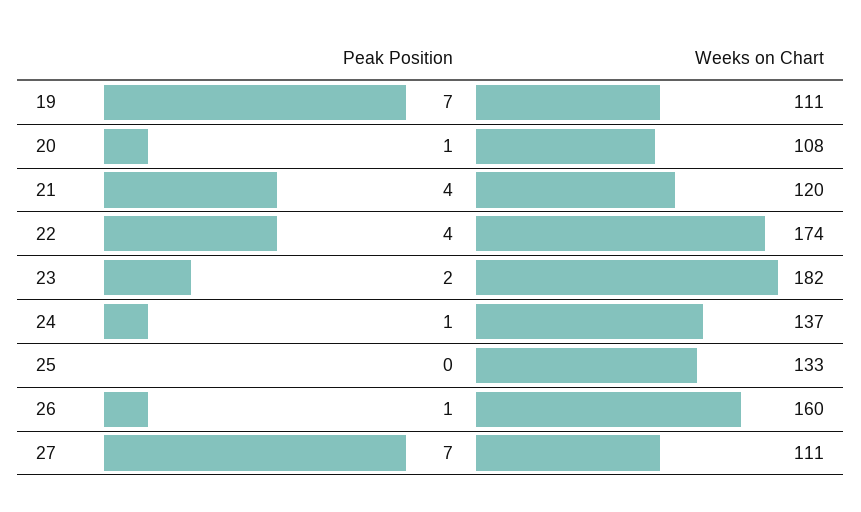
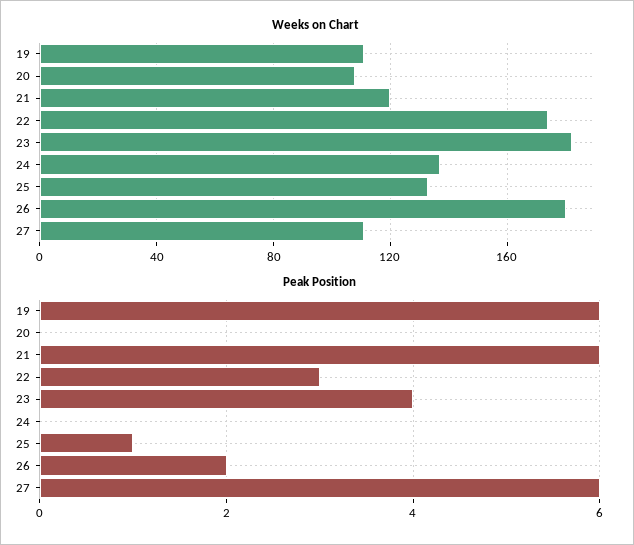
  {
    "Peak Position": {
-     "19": 7,
+     "19": 6,
-     "20": 1,
+     "20": 0,
-     "21": 4,
+     "21": 6,
-     "22": 4,
+     "22": 3,
-     "23": 2,
+     "23": 4,
-     "24": 1,
+     "24": 0,
-     "25": 0,
+     "25": 1,
-     "26": 1,
+     "26": 2,
-     "27": 7
+     "27": 6
    },
    "Weeks on Chart": {
      "19": 111,
      "20": 108,
      "21": 120,
      "22": 174,
      "23": 182,
      "24": 137,
      "25": 133,
-     "26": 160,
+     "26": 180,
      "27": 111
    }
  }

